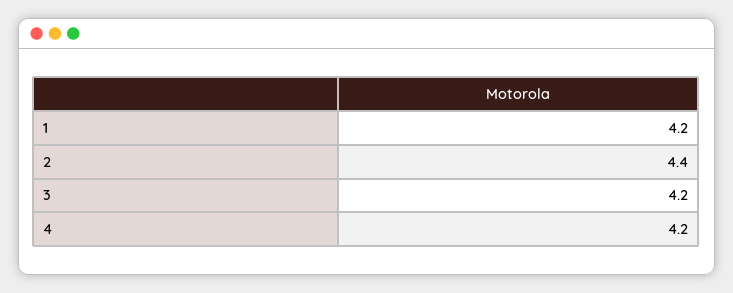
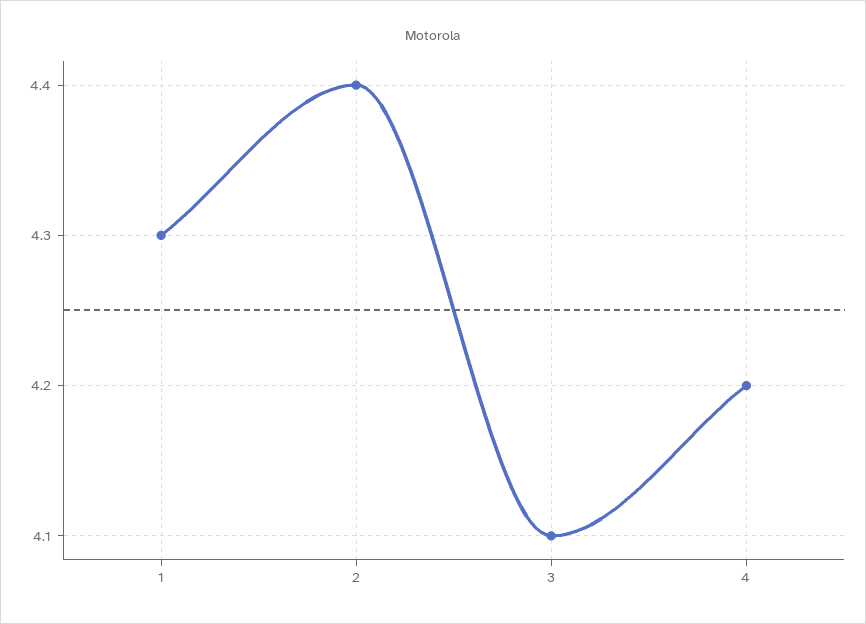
  {
-   "1": 4.2,
+   "1": 4.3,
    "2": 4.4,
-   "3": 4.2,
+   "3": 4.1,
    "4": 4.2
  }

